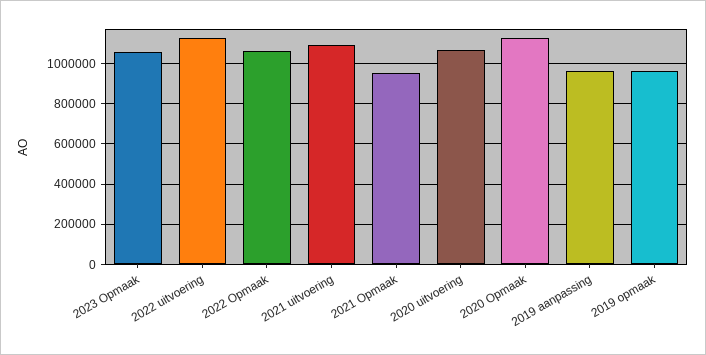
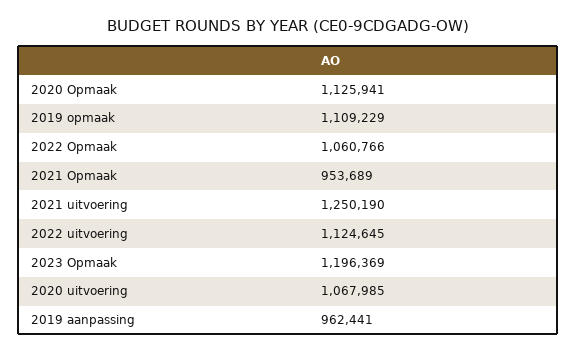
  {
-   "2023 Opmaak": 1050000,
+   "2023 Opmaak": 1196369,
    "2022 uitvoering": 1124645,
    "2022 Opmaak": 1060766,
-   "2021 uitvoering": 1100000,
+   "2021 uitvoering": 1250190,
    "2021 Opmaak": 953689,
    "2020 uitvoering": 1067985,
    "2020 Opmaak": 1125941,
    "2019 aanpassing": 962441,
-   "2019 opmaak": 950000
+   "2019 opmaak": 1109229
  }

